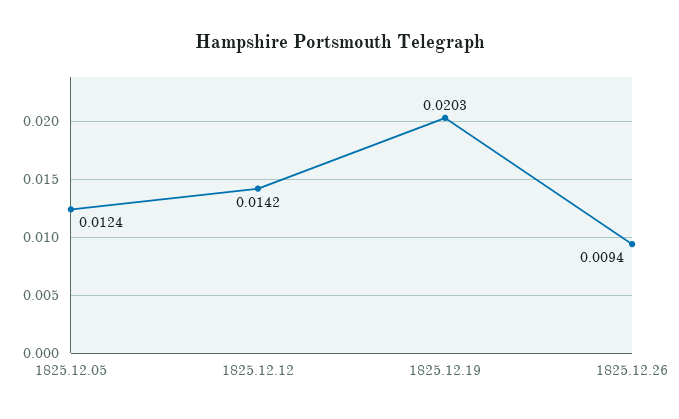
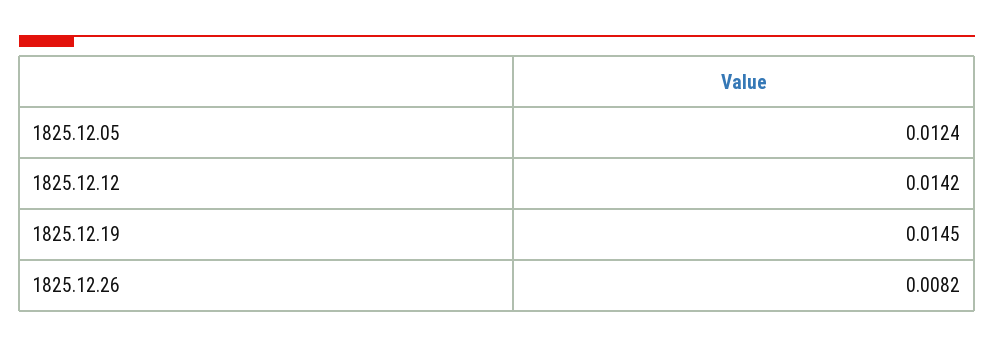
  {
    "1825.12.05": 0.0124,
    "1825.12.12": 0.0142,
-   "1825.12.19": 0.0203,
+   "1825.12.19": 0.0145,
-   "1825.12.26": 0.0094
+   "1825.12.26": 0.0082
  }

